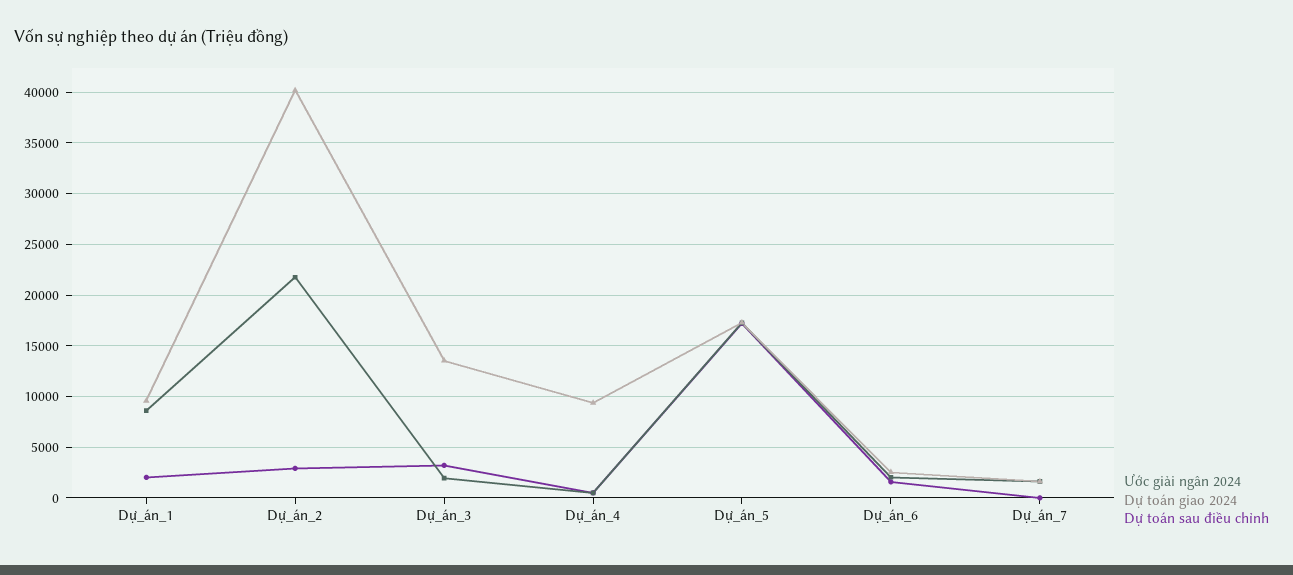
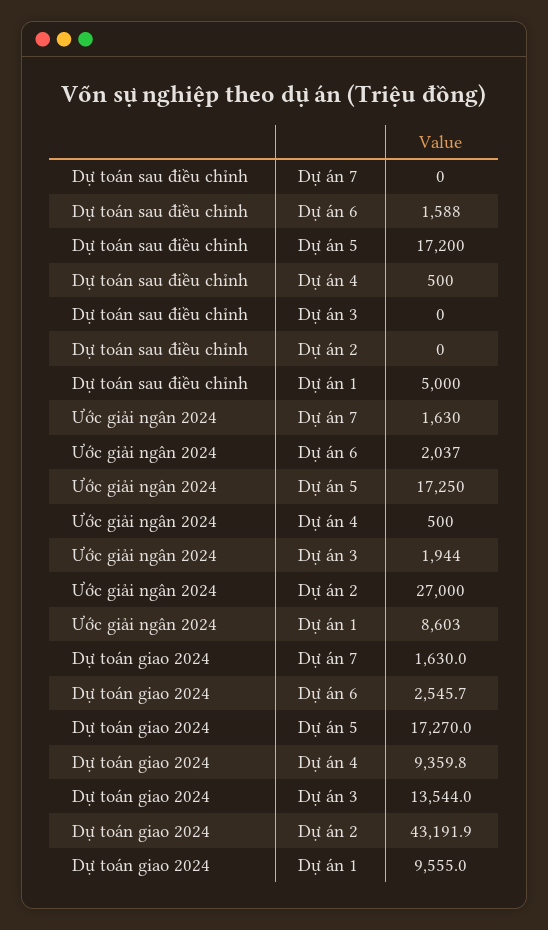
  {
    "Ước giải ngân 2024": {
      "Dự_án_1": 8603,
-     "Dự_án_2": 22000,
+     "Dự_án_2": 27000,
      "Dự_án_3": 1944,
      "Dự_án_4": 500,
      "Dự_án_5": 17250,
      "Dự_án_6": 2037,
      "Dự_án_7": 1630
    },
    "Dự toán giao 2024": {
      "Dự_án_1": 9555,
-     "Dự_án_2": 40000,
+     "Dự_án_2": 43191.9,
      "Dự_án_3": 13544,
      "Dự_án_4": 9359.8,
      "Dự_án_5": 17270,
      "Dự_án_6": 2545.7,
      "Dự_án_7": 1630
    },
    "Dự toán sau điều chỉnh": {
-     "Dự_án_1": 2000,
+     "Dự_án_1": 5000,
-     "Dự_án_2": 3000,
+     "Dự_án_2": 0,
-     "Dự_án_3": 3000,
+     "Dự_án_3": 0,
      "Dự_án_4": 500,
      "Dự_án_5": 17200,
      "Dự_án_6": 1588,
      "Dự_án_7": 0
    }
  }

